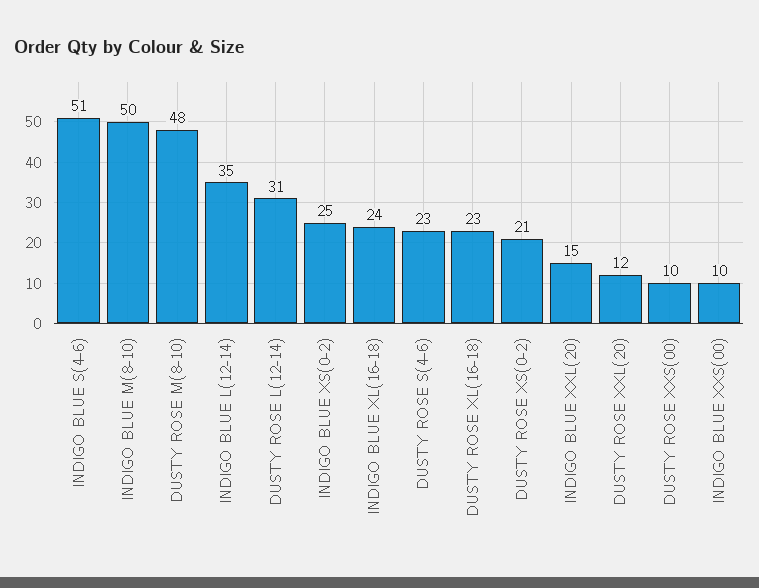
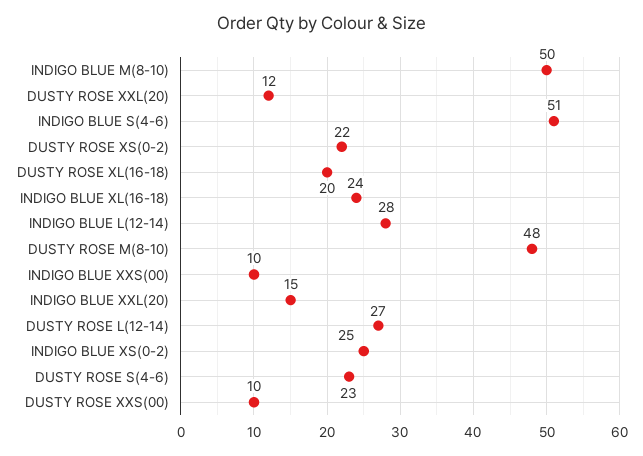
  {
    "INDIGO BLUE S(4-6)": 51,
    "INDIGO BLUE M(8-10)": 50,
    "DUSTY ROSE M(8-10)": 48,
-   "INDIGO BLUE L(12-14)": 35,
+   "INDIGO BLUE L(12-14)": 28,
-   "DUSTY ROSE L(12-14)": 31,
+   "DUSTY ROSE L(12-14)": 27,
    "INDIGO BLUE XS(0-2)": 25,
    "INDIGO BLUE XL(16-18)": 24,
    "DUSTY ROSE S(4-6)": 23,
-   "DUSTY ROSE XL(16-18)": 23,
+   "DUSTY ROSE XL(16-18)": 20,
-   "DUSTY ROSE XS(0-2)": 21,
+   "DUSTY ROSE XS(0-2)": 22,
    "INDIGO BLUE XXL(20)": 15,
    "DUSTY ROSE XXL(20)": 12,
    "DUSTY ROSE XXS(00)": 10,
    "INDIGO BLUE XXS(00)": 10
  }

